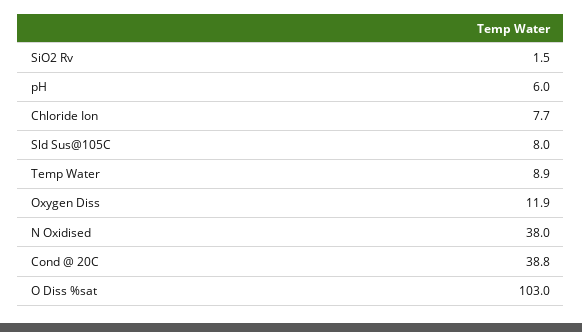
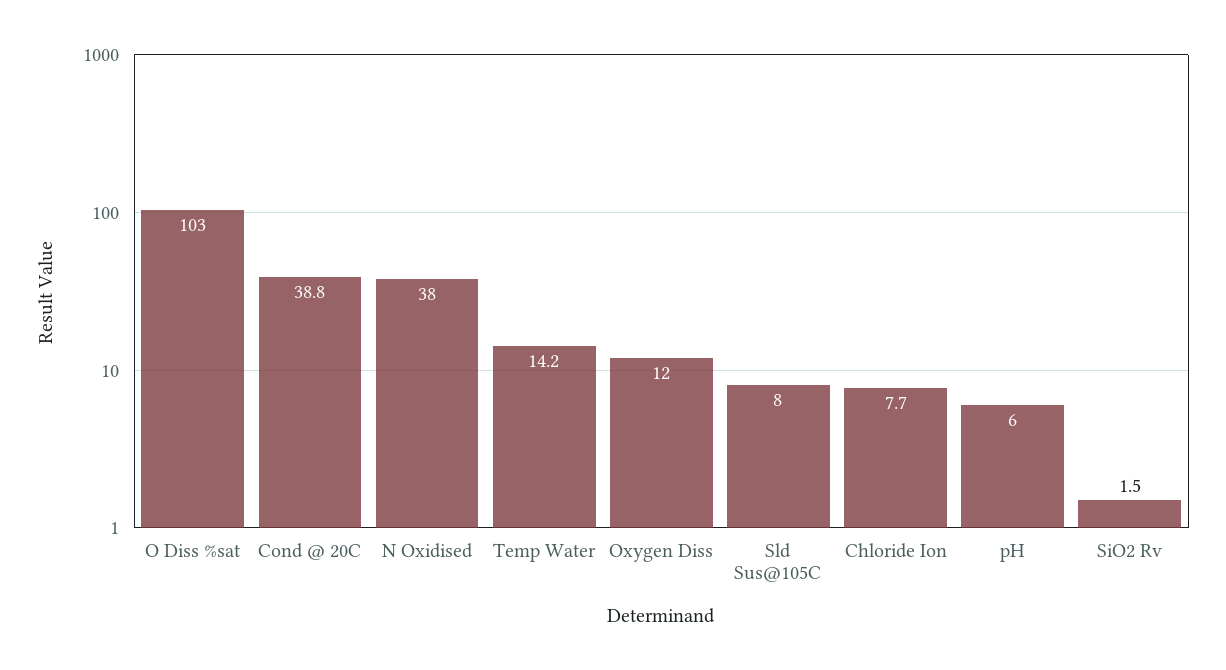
  {
    "SiO2 Rv": 1.5,
    "pH": 6,
    "Chloride Ion": 7.7,
    "Sld Sus@105C": 8,
-   "Temp Water": 8.9,
+   "Temp Water": 14.2,
-   "Oxygen Diss": 11.9,
+   "Oxygen Diss": 12,
    "N Oxidised": 38,
    "Cond @ 20C": 38.8,
    "O Diss %sat": 103
  }

